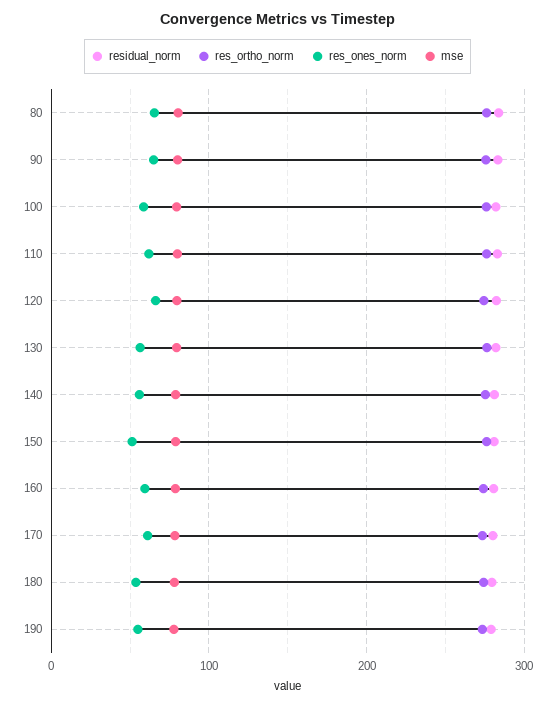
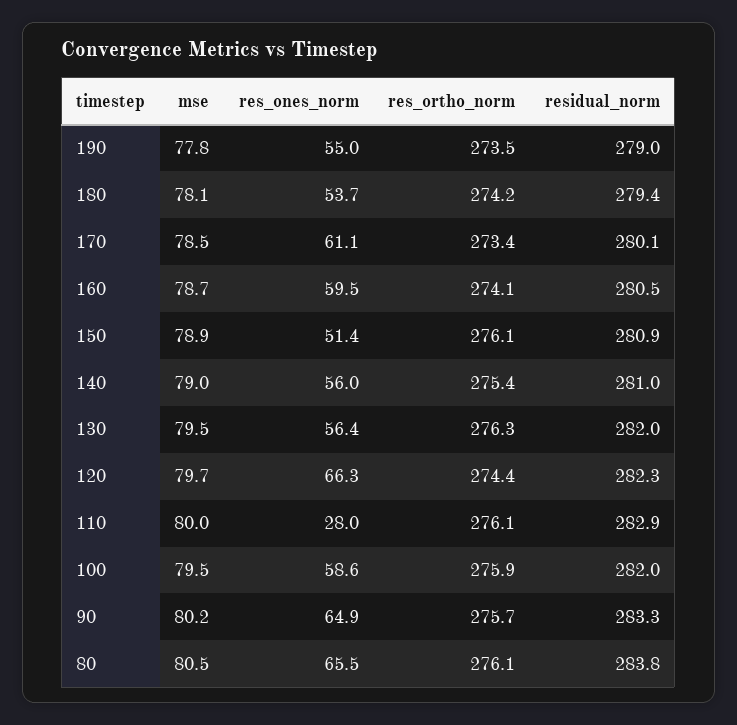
  {
    "residual_norm": {
      "80": 283.8,
      "90": 283.3,
      "100": 282,
      "110": 282.9,
      "120": 282.3,
      "130": 282,
      "140": 281,
      "150": 280.9,
      "160": 280.5,
      "170": 280.1,
      "180": 279.4,
      "190": 279
    },
    "res_ortho_norm": {
      "80": 276.1,
      "90": 275.7,
      "100": 275.9,
      "110": 276.1,
      "120": 274.4,
      "130": 276.3,
      "140": 275.4,
      "150": 276.1,
      "160": 274.1,
      "170": 273.4,
      "180": 274.2,
      "190": 273.5
    },
    "res_ones_norm": {
      "80": 65.5,
      "90": 64.9,
      "100": 58.6,
-     "110": 60,
+     "110": 28,
      "120": 66.3,
      "130": 56.4,
      "140": 56,
      "150": 51.4,
      "160": 59.5,
      "170": 61.1,
      "180": 53.7,
      "190": 55
    },
    "mse": {
      "80": 80.5,
      "90": 80.2,
      "100": 79.5,
      "110": 80,
      "120": 79.7,
      "130": 79.5,
      "140": 79,
      "150": 78.9,
      "160": 78.7,
      "170": 78.5,
      "180": 78.1,
      "190": 77.8
    }
  }

